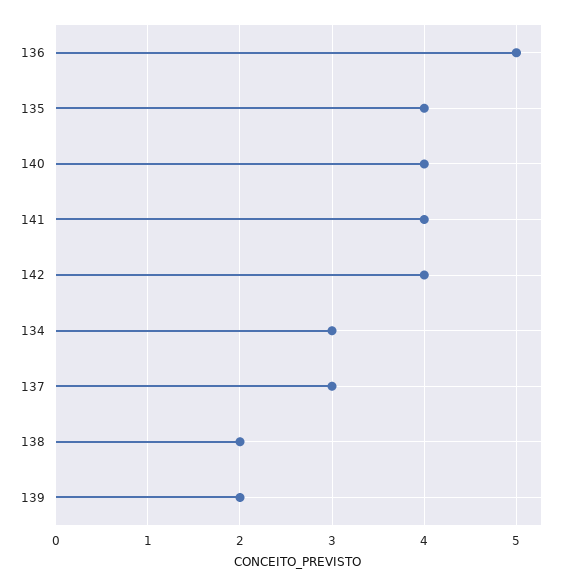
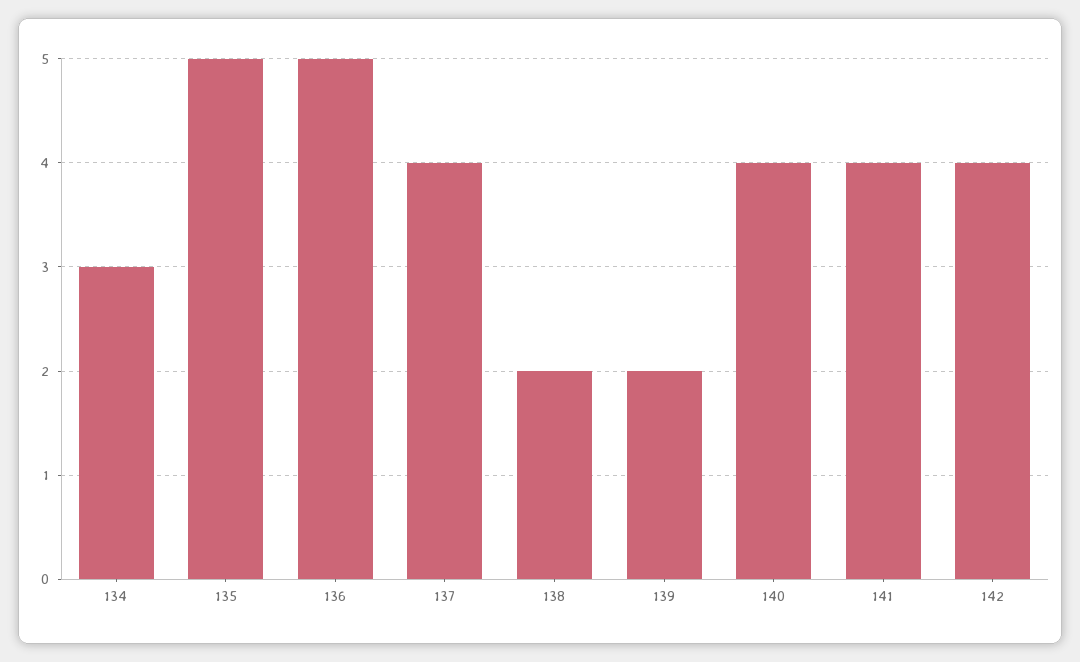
  {
    "136": 5,
-   "135": 4,
+   "135": 5,
    "140": 4,
    "141": 4,
    "142": 4,
    "134": 3,
-   "137": 3,
+   "137": 4,
    "138": 2,
    "139": 2
  }

